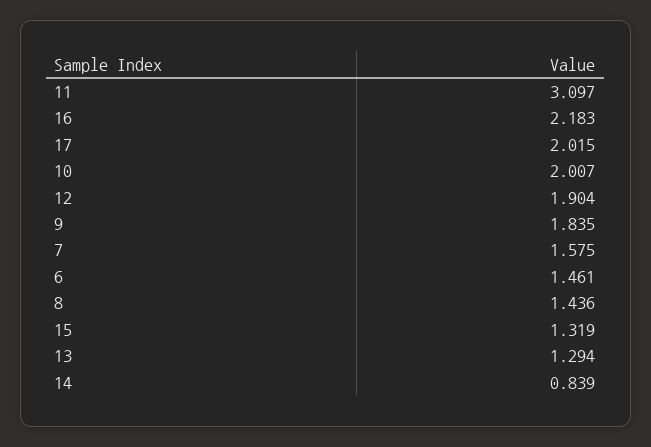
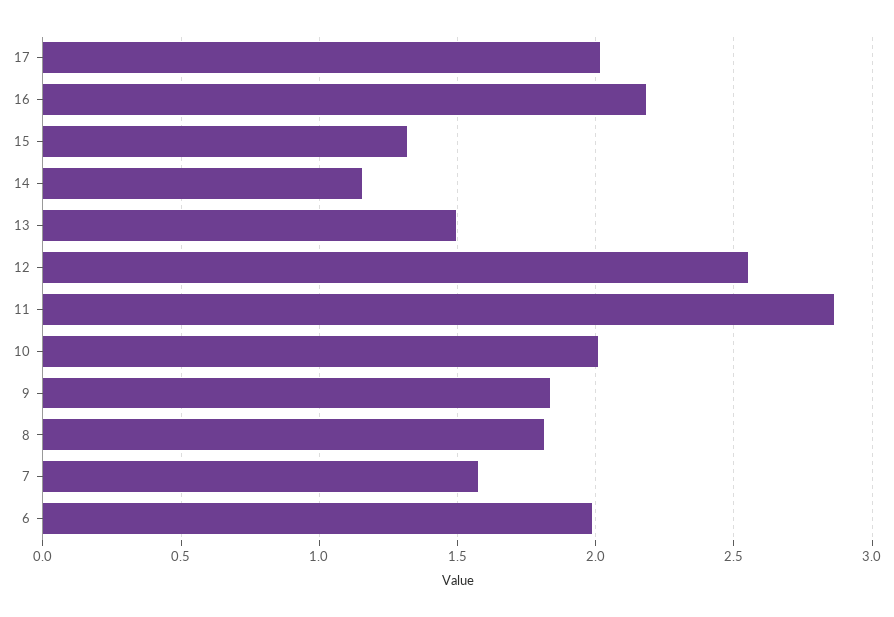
  {
-   "11": 3.097,
+   "11": 2.85,
    "16": 2.183,
    "17": 2.015,
    "10": 2.007,
-   "12": 1.904,
+   "12": 2.55,
    "9": 1.835,
    "7": 1.575,
-   "6": 1.461,
+   "6": 2,
-   "8": 1.436,
+   "8": 1.8,
    "15": 1.319,
-   "13": 1.294,
+   "13": 1.5,
-   "14": 0.839
+   "14": 1.15
  }

